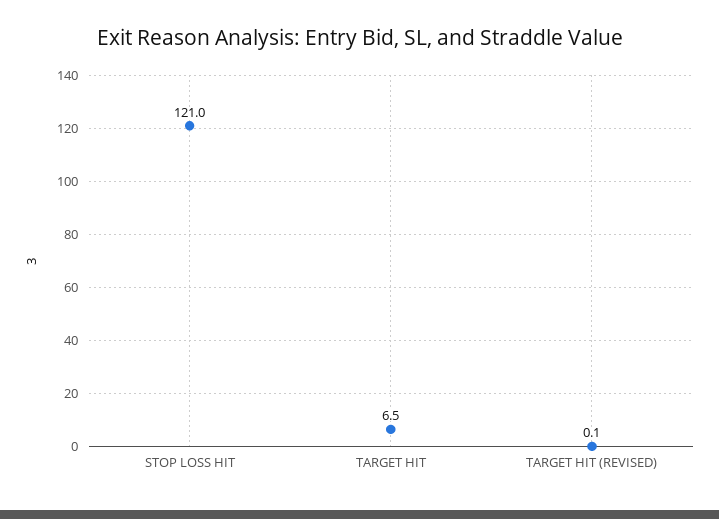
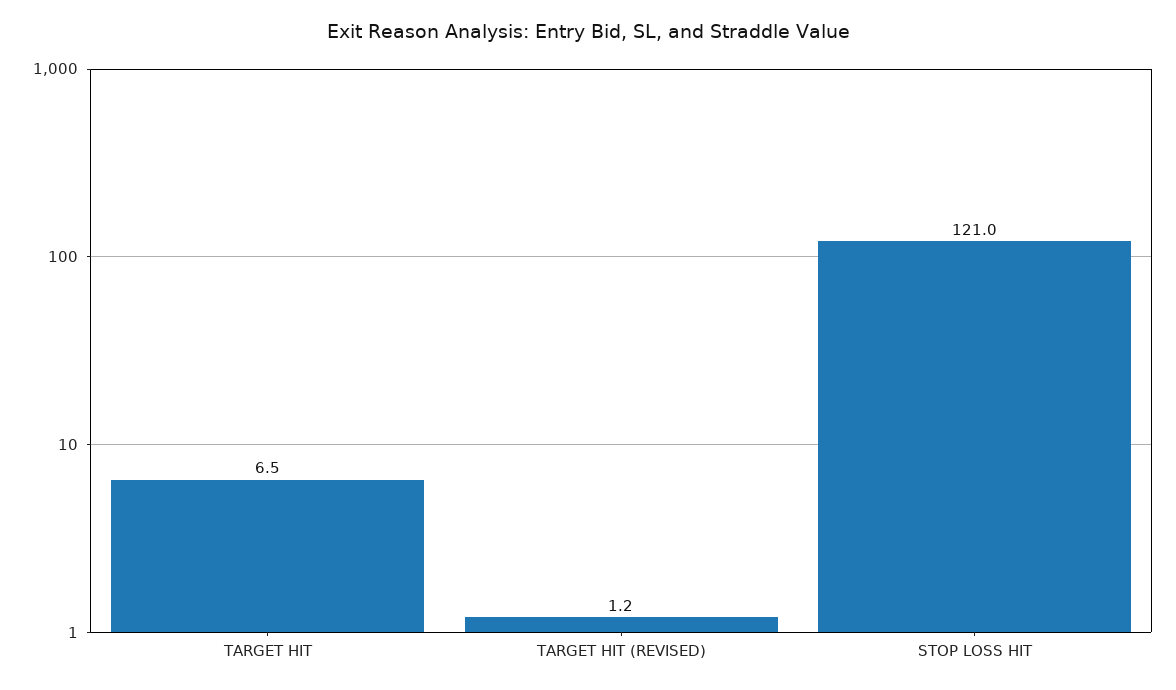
  {
    "STOP LOSS HIT": 121,
    "TARGET HIT": 6.5,
-   "TARGET HIT (REVISED)": 0.1
+   "TARGET HIT (REVISED)": 1.2
  }

